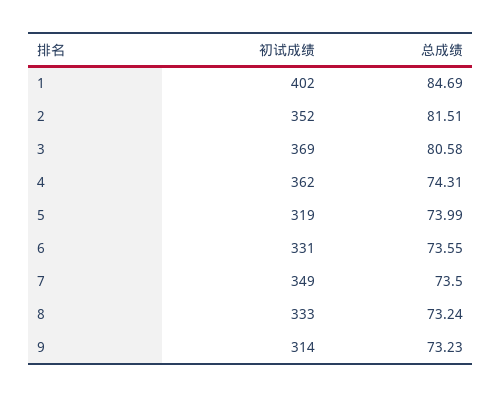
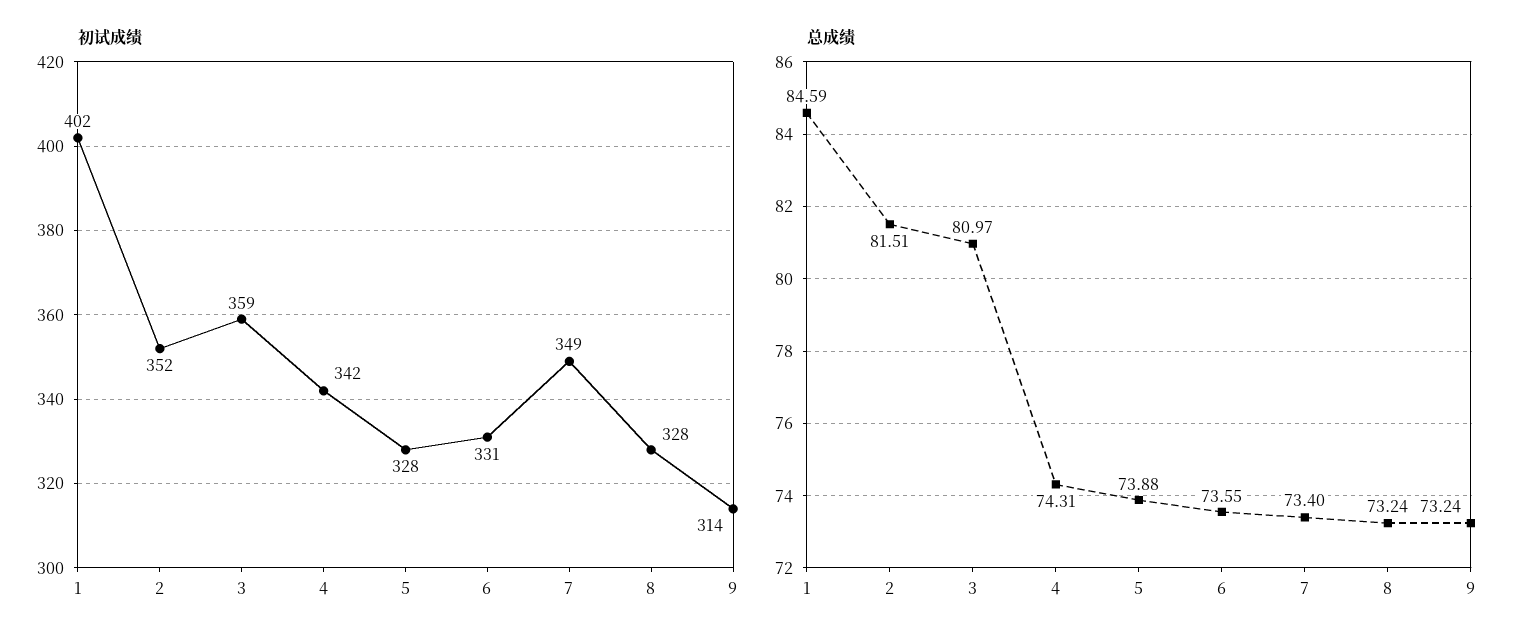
  {
    "初试成绩": {
      "1": 402,
      "2": 352,
-     "3": 369,
+     "3": 359,
-     "4": 362,
+     "4": 342,
-     "5": 319,
+     "5": 328,
      "6": 331,
      "7": 349,
-     "8": 333,
+     "8": 328,
      "9": 314
    },
    "总成绩": {
-     "1": 84.69,
+     "1": 84.59,
      "2": 81.51,
-     "3": 80.58,
+     "3": 80.97,
      "4": 74.31,
-     "5": 73.99,
+     "5": 73.88,
      "6": 73.55,
-     "7": 73.5,
+     "7": 73.4,
      "8": 73.24,
-     "9": 73.23
+     "9": 73.24
    }
  }

